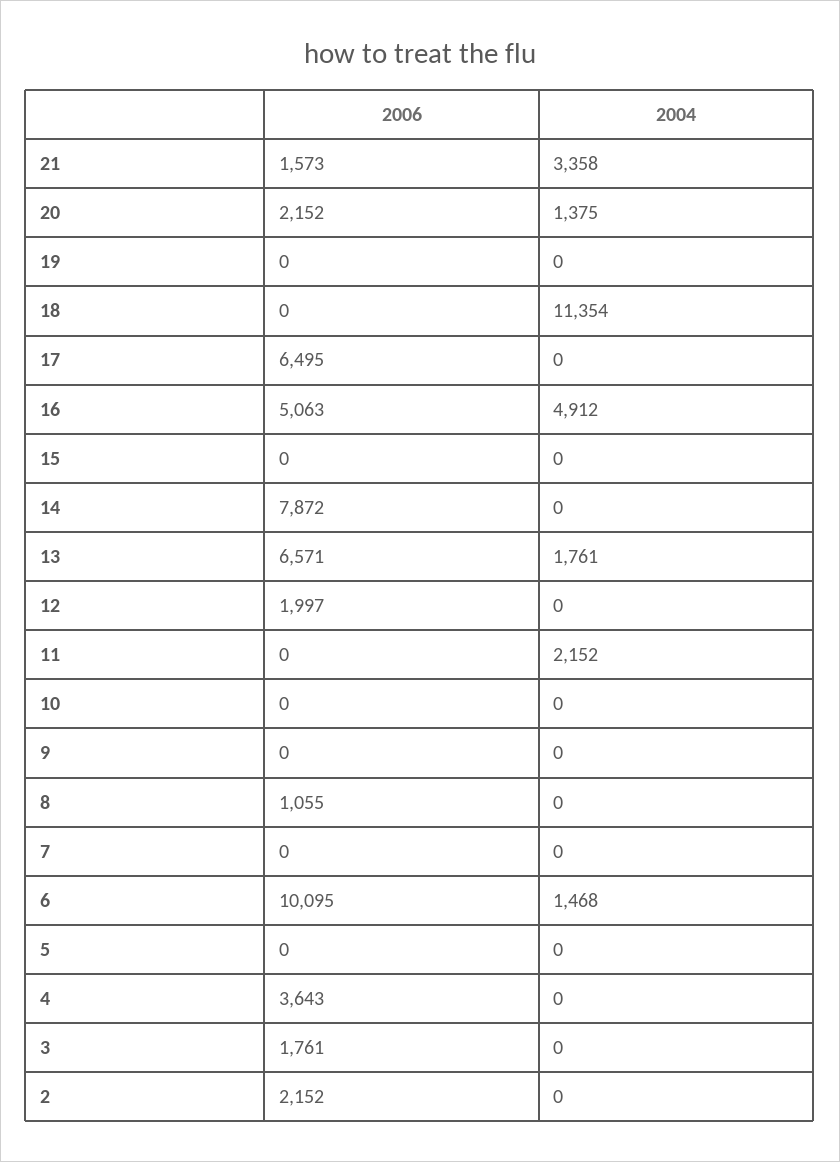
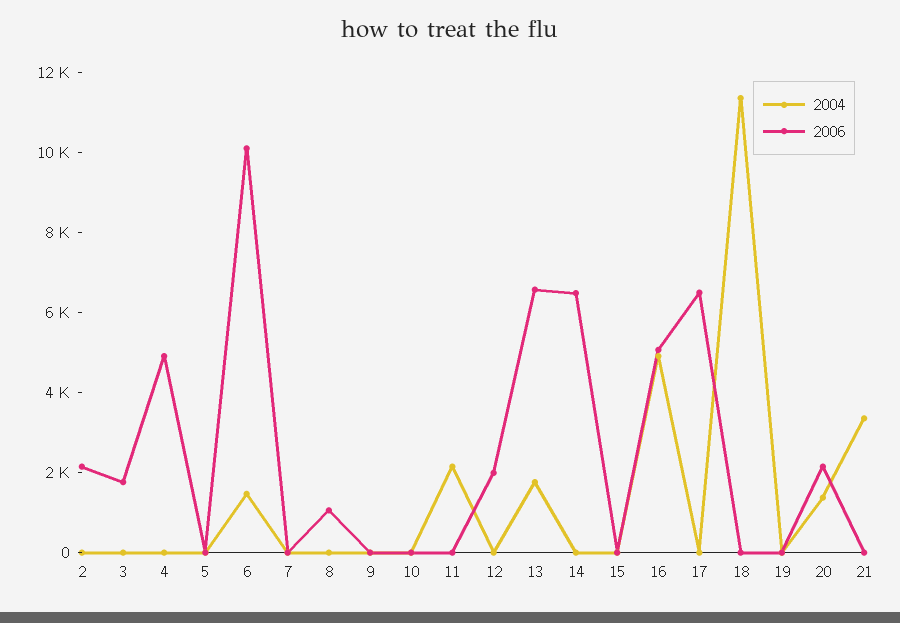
  {
    "2006": {
-     "21": 1573,
+     "21": 0,
      "20": 2152,
      "19": 0,
      "18": 0,
      "17": 6495,
      "16": 5063,
      "15": 0,
-     "14": 7872,
+     "14": 6500,
      "13": 6571,
      "12": 1997,
      "11": 0,
      "10": 0,
      "9": 0,
      "8": 1055,
      "7": 0,
      "6": 10095,
      "5": 0,
-     "4": 3643,
+     "4": 5000,
      "3": 1761,
      "2": 2152
    },
    "2004": {
      "21": 3358,
      "20": 1375,
      "19": 0,
      "18": 11354,
      "17": 0,
      "16": 4912,
      "15": 0,
      "14": 0,
      "13": 1761,
      "12": 0,
      "11": 2152,
      "10": 0,
      "9": 0,
      "8": 0,
      "7": 0,
      "6": 1468,
      "5": 0,
      "4": 0,
      "3": 0,
      "2": 0
    }
  }

